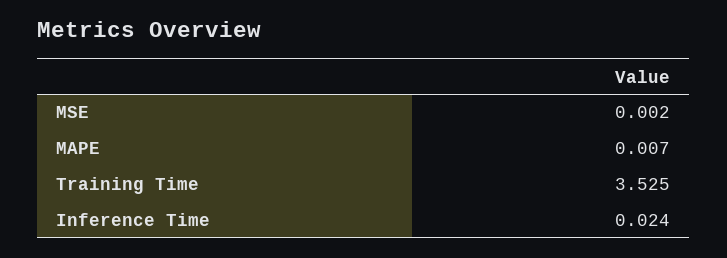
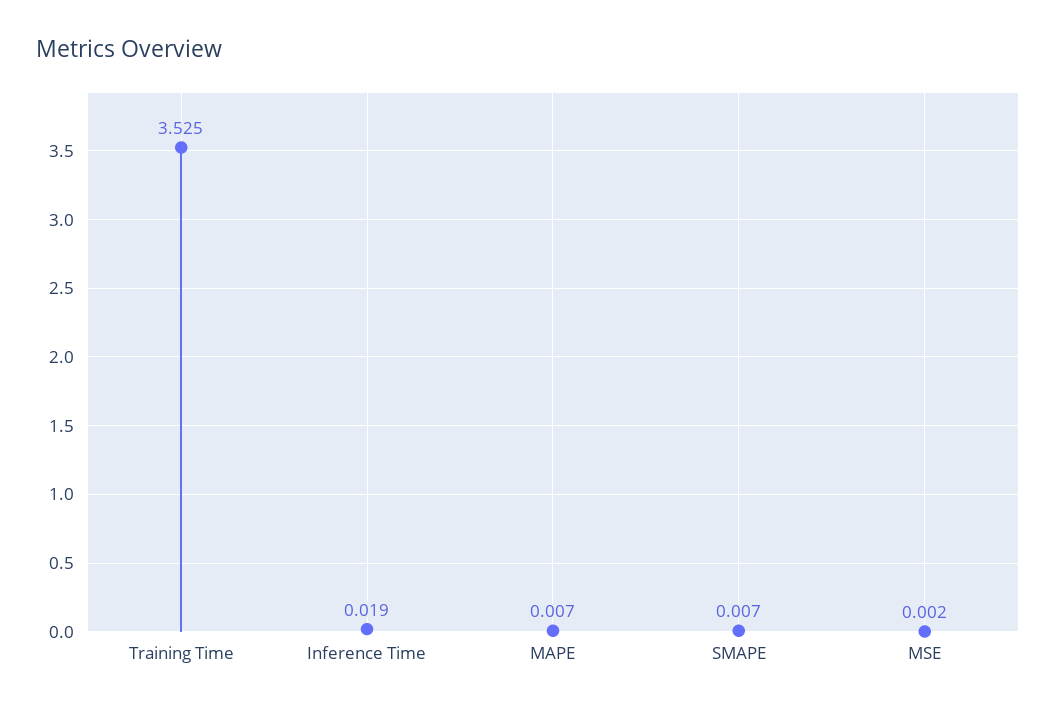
  {
    "MSE": 0.002,
    "MAPE": 0.007,
    "Training Time": 3.525,
-   "Inference Time": 0.024
+   "Inference Time": 0.019,
+   "SMAPE": 0.007
  }

